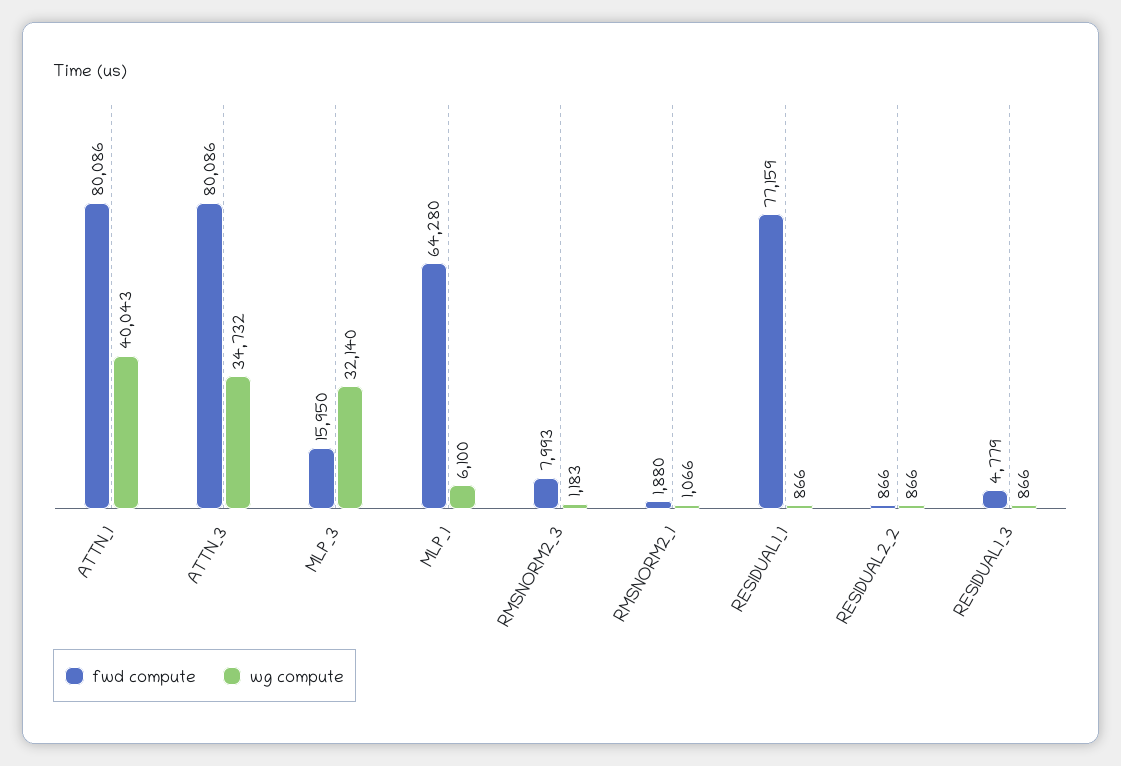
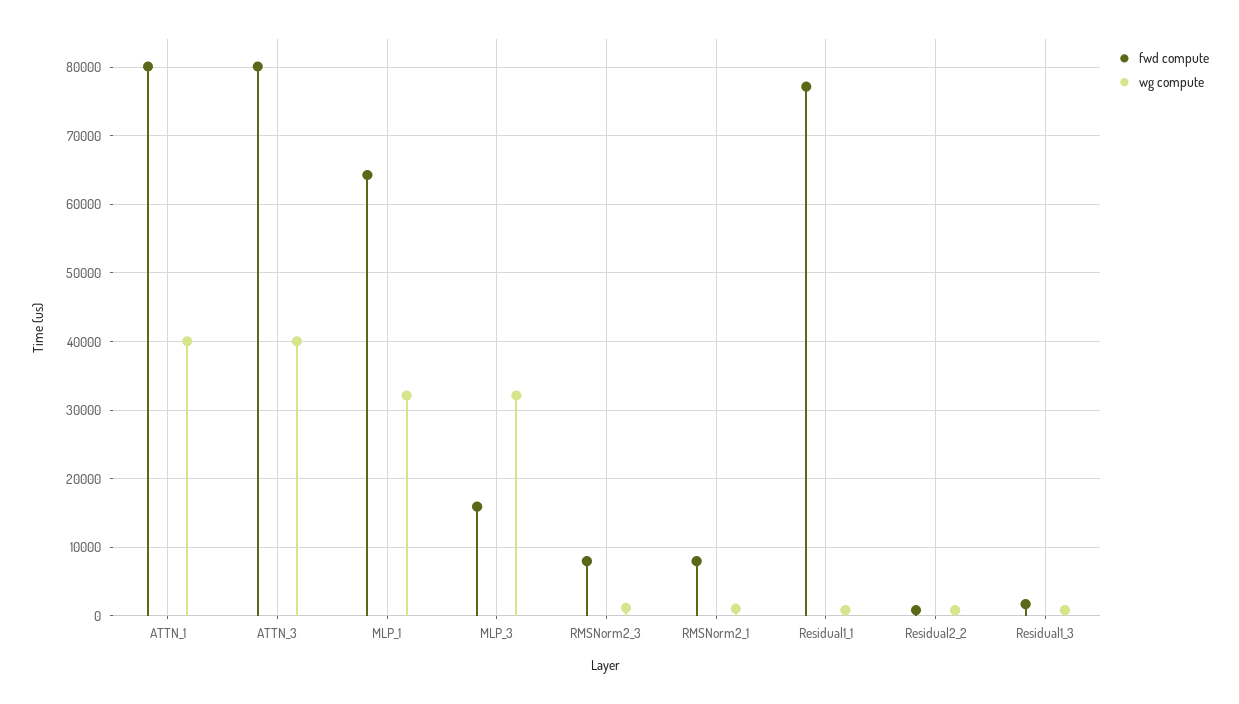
  {
    "fwd compute": {
      "ATTN_1": 80086,
      "ATTN_3": 80086,
      "MLP_3": 15950,
      "MLP_1": 64280,
      "RMSNORM2_3": 7993,
-     "RMSNORM2_1": 1880,
+     "RMSNORM2_1": 8000,
      "RESIDUAL1_1": 77159,
      "RESIDUAL2_2": 866,
-     "RESIDUAL1_3": 4779
+     "RESIDUAL1_3": 2000
    },
    "wg compute": {
      "ATTN_1": 40043,
-     "ATTN_3": 34732,
+     "ATTN_3": 40000,
      "MLP_3": 32140,
-     "MLP_1": 6100,
+     "MLP_1": 32000,
      "RMSNORM2_3": 1183,
      "RMSNORM2_1": 1066,
      "RESIDUAL1_1": 866,
      "RESIDUAL2_2": 866,
      "RESIDUAL1_3": 866
    }
  }

